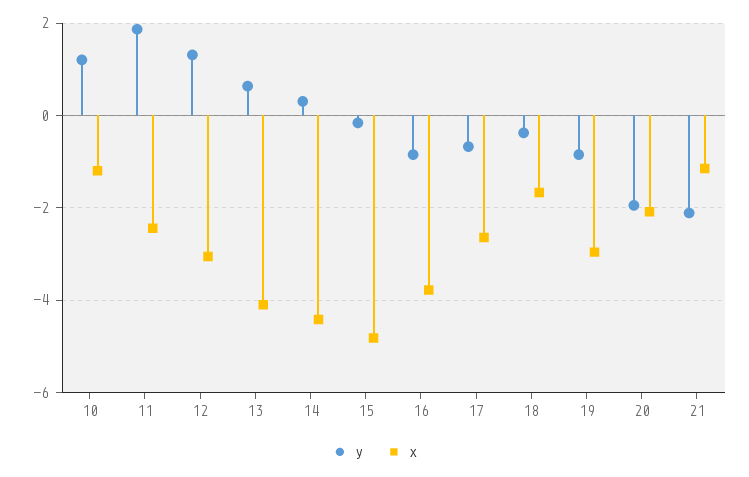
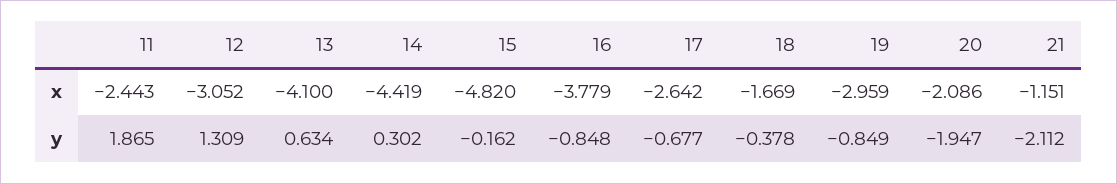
  {
    "y": {
-     "10": 1.2,
      "11": 1.865,
      "12": 1.309,
      "13": 0.634,
      "14": 0.302,
      "15": -0.162,
      "16": -0.848,
      "17": -0.677,
      "18": -0.378,
      "19": -0.849,
      "20": -1.947,
      "21": -2.112
    },
    "x": {
-     "10": -1.2,
      "11": -2.443,
      "12": -3.052,
      "13": -4.1,
      "14": -4.419,
      "15": -4.82,
      "16": -3.779,
      "17": -2.642,
      "18": -1.669,
      "19": -2.959,
      "20": -2.086,
      "21": -1.151
    }
  }

